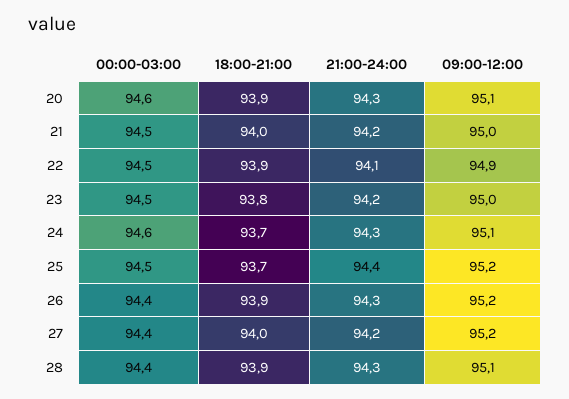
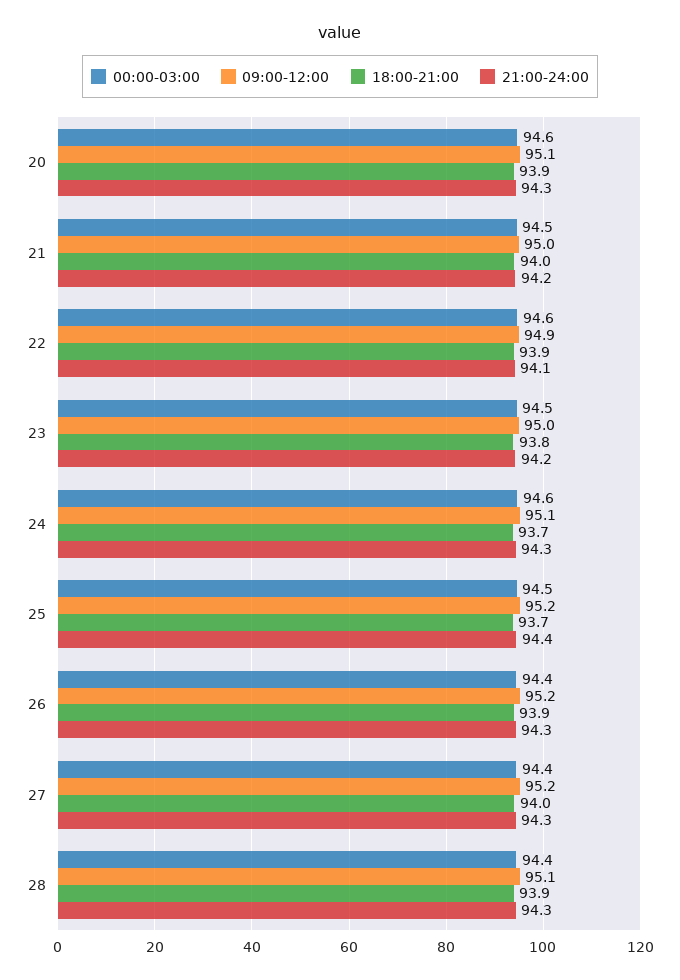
  {
    "00:00-03:00": {
      "20": 94.6,
      "21": 94.5,
-     "22": 94.5,
+     "22": 94.6,
      "23": 94.5,
      "24": 94.6,
      "25": 94.5,
      "26": 94.4,
      "27": 94.4,
      "28": 94.4
    },
    "18:00-21:00": {
      "20": 93.9,
      "21": 94,
      "22": 93.9,
      "23": 93.8,
      "24": 93.7,
      "25": 93.7,
      "26": 93.9,
      "27": 94,
      "28": 93.9
    },
    "21:00-24:00": {
      "20": 94.3,
      "21": 94.2,
      "22": 94.1,
      "23": 94.2,
      "24": 94.3,
      "25": 94.4,
      "26": 94.3,
-     "27": 94.2,
+     "27": 94.3,
      "28": 94.3
    },
    "09:00-12:00": {
      "20": 95.1,
      "21": 95,
      "22": 94.9,
      "23": 95,
      "24": 95.1,
      "25": 95.2,
      "26": 95.2,
      "27": 95.2,
      "28": 95.1
    }
  }

